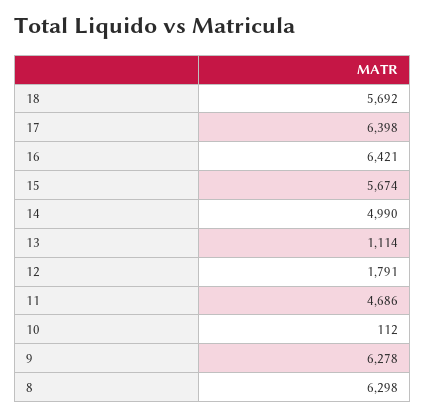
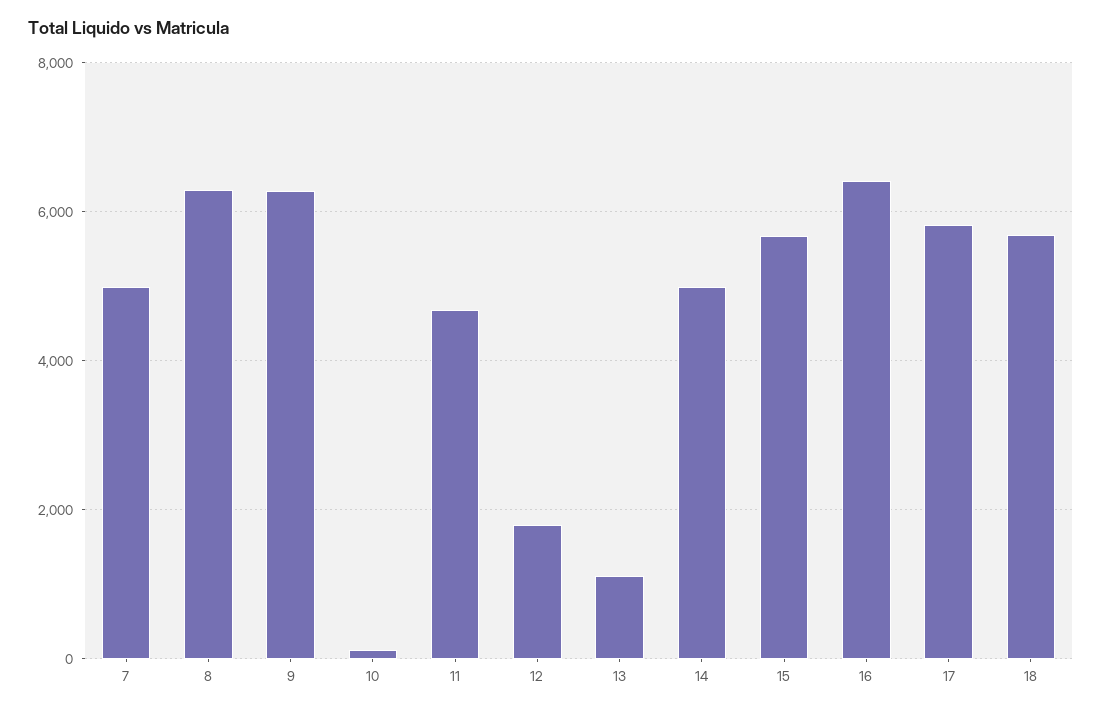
  {
    "18": 5692,
-   "17": 6398,
+   "17": 5800,
    "16": 6421,
    "15": 5674,
    "14": 4990,
    "13": 1114,
    "12": 1791,
    "11": 4686,
    "10": 112,
    "9": 6278,
-   "8": 6298
+   "8": 6298,
+   "7": 5000
  }

